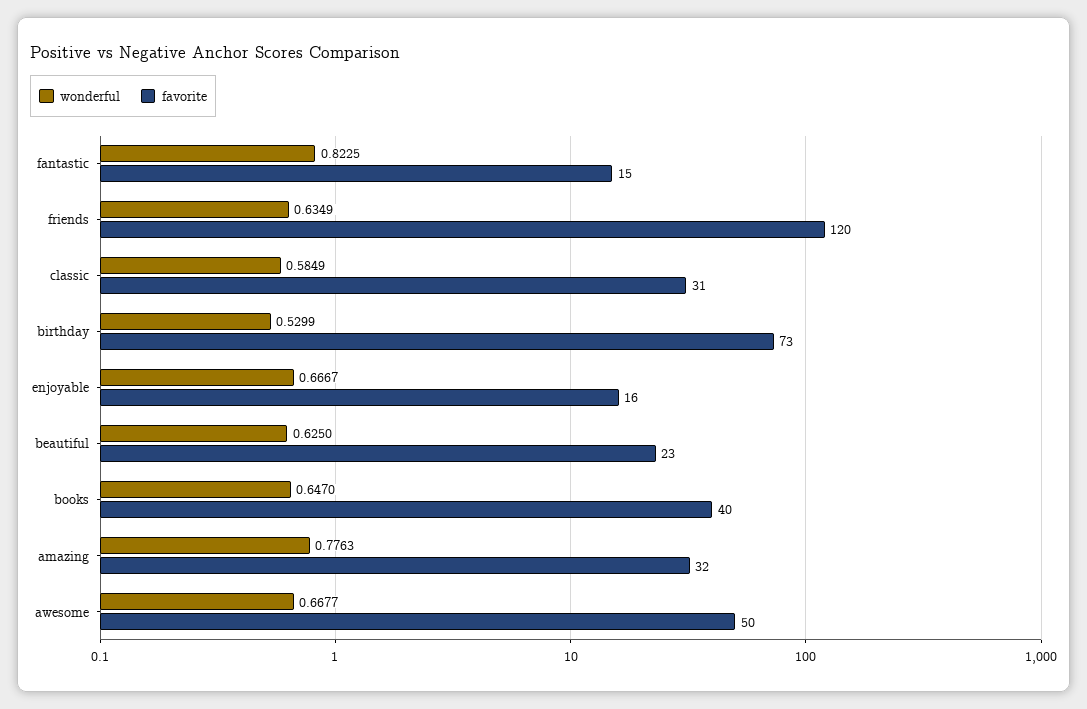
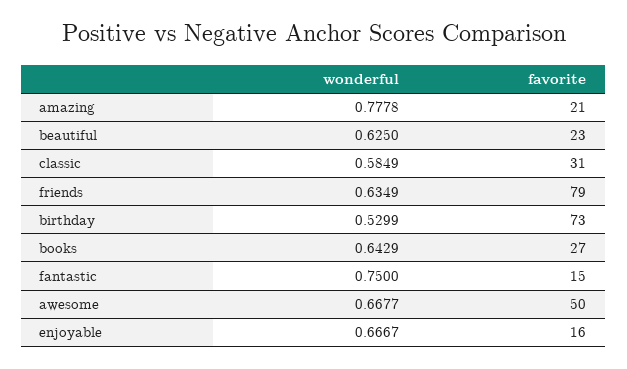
  {
    "wonderful": {
-     "fantastic": 0.8225,
+     "fantastic": 0.75,
      "friends": 0.6349,
      "classic": 0.5849,
      "birthday": 0.5299,
      "enjoyable": 0.6667,
      "beautiful": 0.625,
-     "books": 0.647,
+     "books": 0.6429,
-     "amazing": 0.7763,
+     "amazing": 0.7778,
      "awesome": 0.6677
    },
    "favorite": {
      "fantastic": 15,
-     "friends": 120,
+     "friends": 79,
      "classic": 31,
      "birthday": 73,
      "enjoyable": 16,
      "beautiful": 23,
-     "books": 40,
+     "books": 27,
-     "amazing": 32,
+     "amazing": 21,
      "awesome": 50
    }
  }

